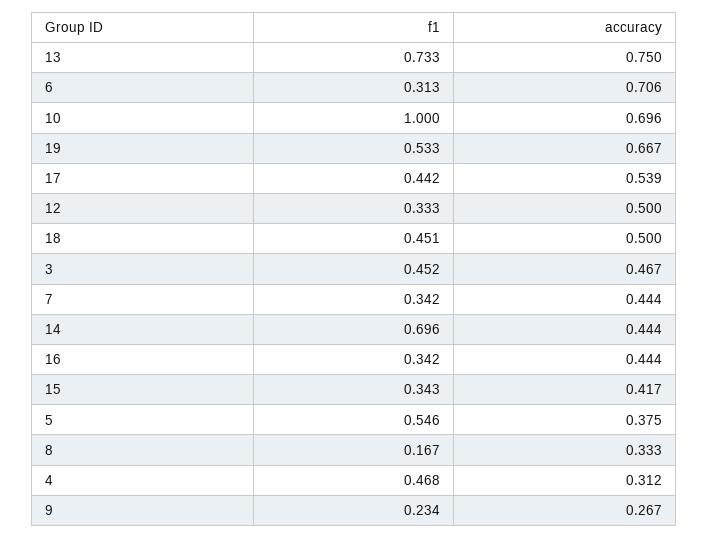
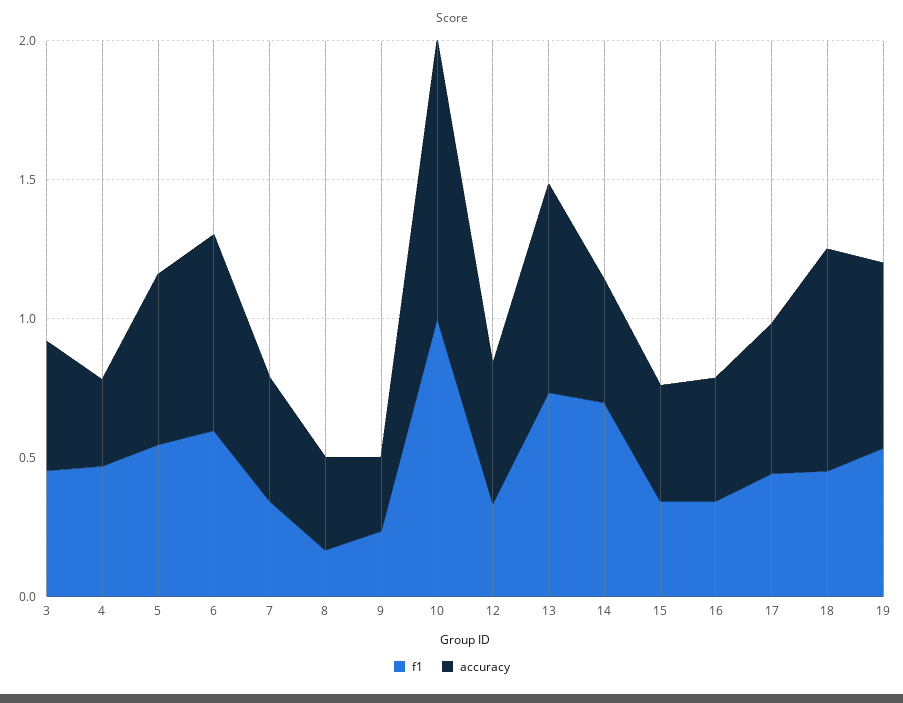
  {
    "f1": {
      "13": 0.733,
-     "6": 0.313,
+     "6": 0.6,
      "10": 1,
      "19": 0.533,
      "17": 0.442,
      "12": 0.333,
      "18": 0.451,
      "3": 0.452,
      "7": 0.342,
      "14": 0.696,
      "16": 0.342,
      "15": 0.343,
      "5": 0.546,
      "8": 0.167,
      "4": 0.468,
      "9": 0.234
    },
    "accuracy": {
      "13": 0.75,
      "6": 0.706,
-     "10": 0.696,
+     "10": 1,
      "19": 0.667,
      "17": 0.539,
      "12": 0.5,
-     "18": 0.5,
+     "18": 0.8,
      "3": 0.467,
      "7": 0.444,
      "14": 0.444,
      "16": 0.444,
      "15": 0.417,
-     "5": 0.375,
+     "5": 0.6,
      "8": 0.333,
      "4": 0.312,
      "9": 0.267
    }
  }

